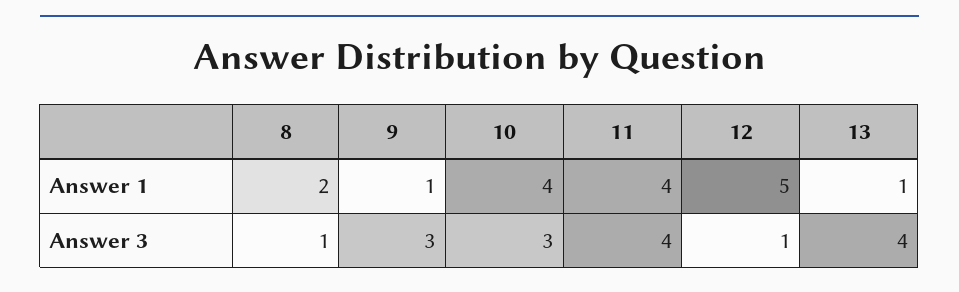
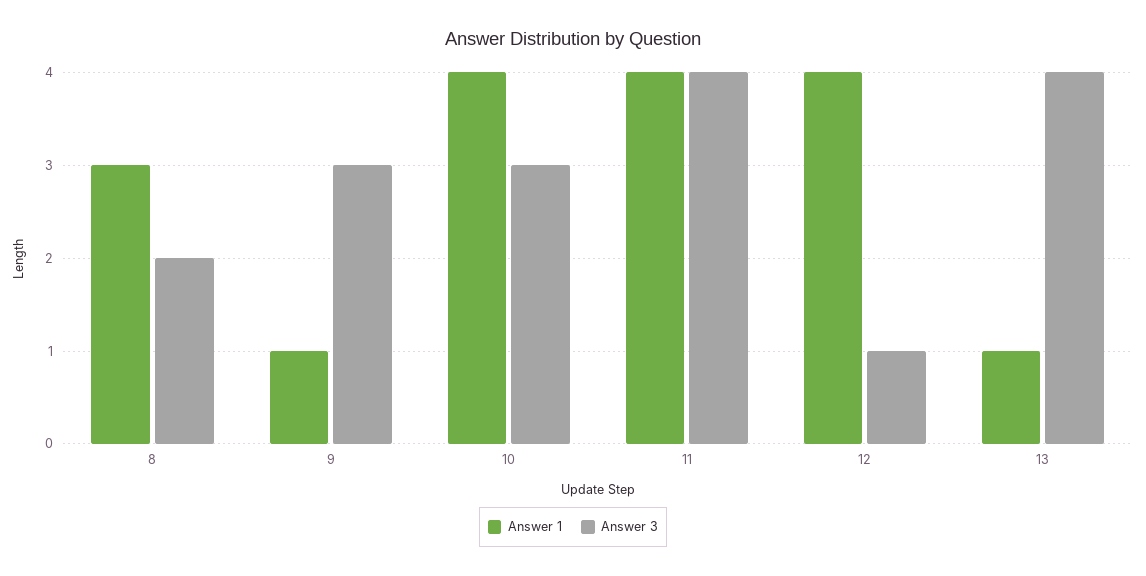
  {
    "Answer 1": {
-     "8": 2,
+     "8": 3,
      "9": 1,
      "10": 4,
      "11": 4,
-     "12": 5,
+     "12": 4,
      "13": 1
    },
    "Answer 3": {
-     "8": 1,
+     "8": 2,
      "9": 3,
      "10": 3,
      "11": 4,
      "12": 1,
      "13": 4
    }
  }

